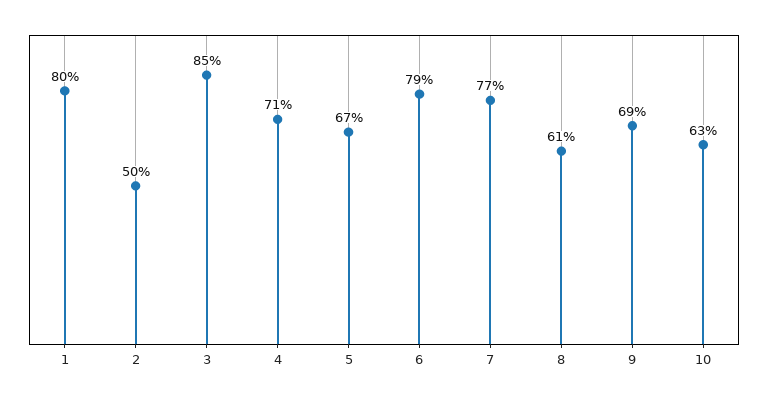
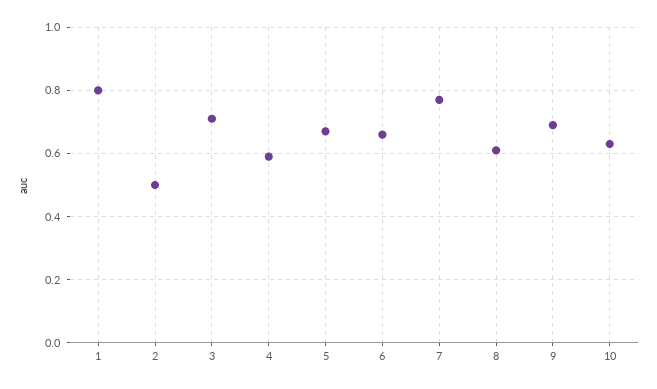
  {
    "1": 0.8,
    "2": 0.5,
-   "3": 0.85,
+   "3": 0.7,
-   "4": 0.71,
+   "4": 0.6,
    "5": 0.67,
-   "6": 0.79,
+   "6": 0.65,
    "7": 0.77,
    "8": 0.61,
    "9": 0.69,
    "10": 0.63
  }

